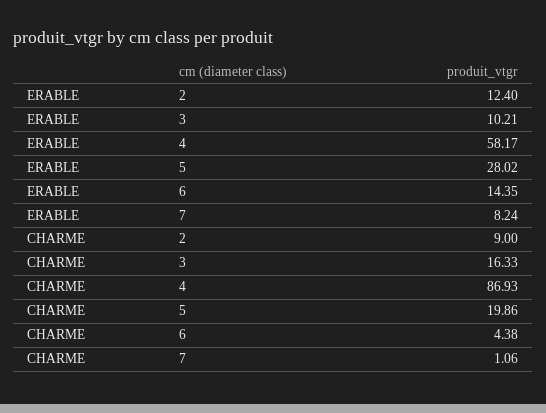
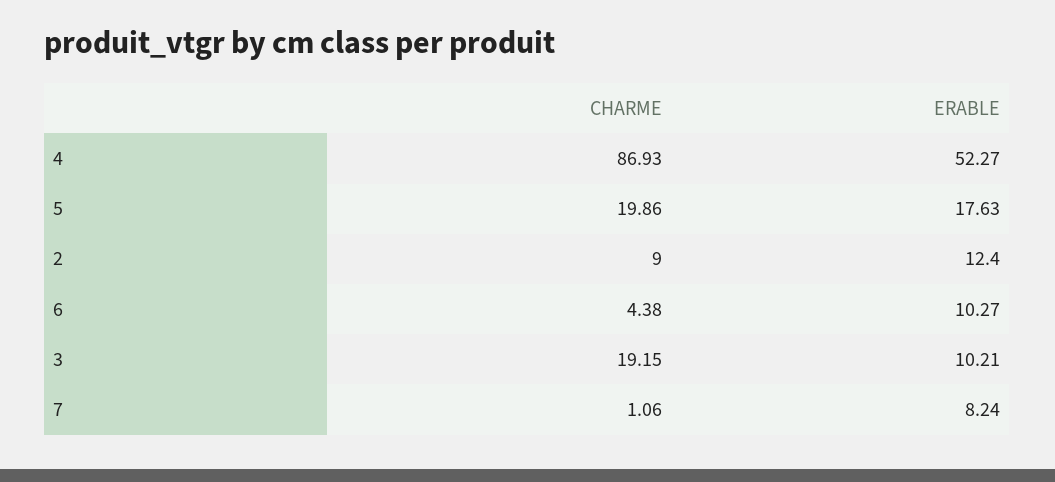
  {
    "ERABLE": {
      "2": 12.4,
      "3": 10.21,
-     "4": 58.17,
+     "4": 52.27,
-     "5": 28.02,
+     "5": 17.63,
-     "6": 14.35,
+     "6": 10.27,
      "7": 8.24
    },
    "CHARME": {
      "2": 9,
-     "3": 16.33,
+     "3": 19.15,
      "4": 86.93,
      "5": 19.86,
      "6": 4.38,
      "7": 1.06
    }
  }

